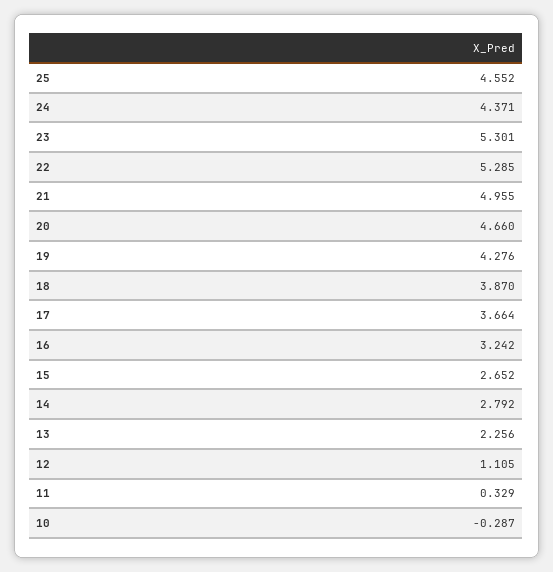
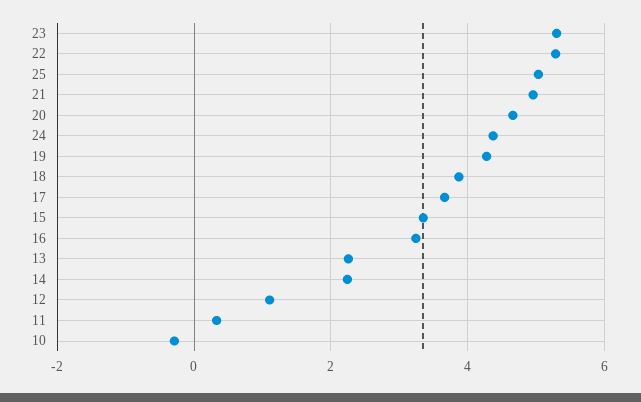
  {
-   "25": 4.552,
+   "25": 5,
    "24": 4.371,
    "23": 5.301,
    "22": 5.285,
    "21": 4.955,
    "20": 4.66,
    "19": 4.276,
    "18": 3.87,
    "17": 3.664,
    "16": 3.242,
-   "15": 2.652,
+   "15": 3.4,
-   "14": 2.792,
+   "14": 2.2,
    "13": 2.256,
    "12": 1.105,
    "11": 0.329,
    "10": -0.287
  }

